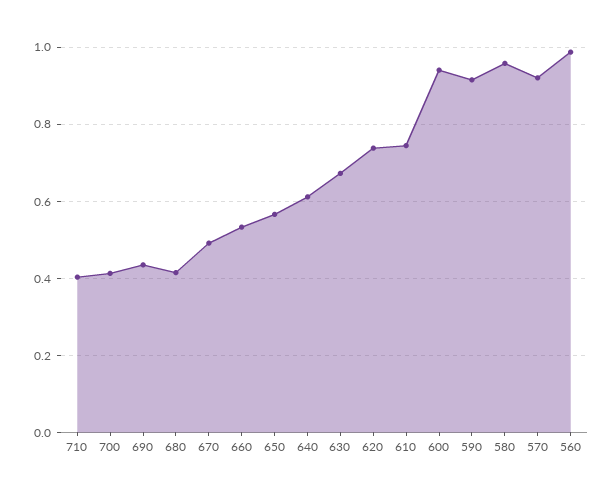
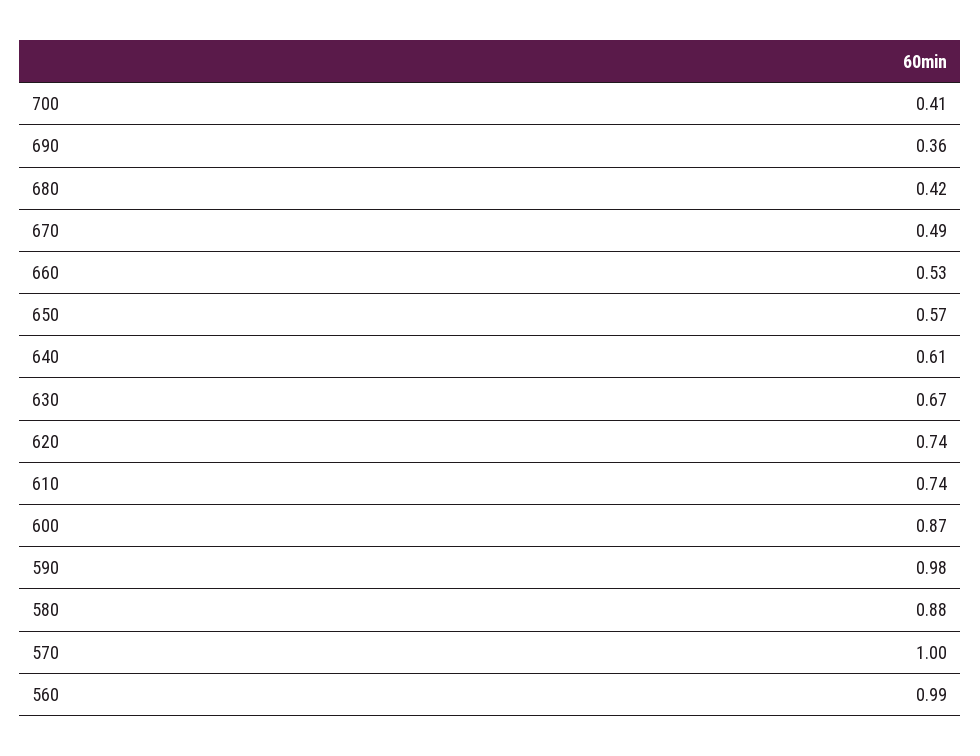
  {
-   "710": 0.4,
    "700": 0.41,
-   "690": 0.44,
+   "690": 0.36,
    "680": 0.42,
    "670": 0.49,
    "660": 0.53,
    "650": 0.57,
    "640": 0.61,
    "630": 0.67,
    "620": 0.74,
    "610": 0.74,
-   "600": 0.94,
+   "600": 0.87,
-   "590": 0.92,
+   "590": 0.98,
-   "580": 0.96,
+   "580": 0.88,
-   "570": 0.92,
+   "570": 1,
    "560": 0.99
  }

